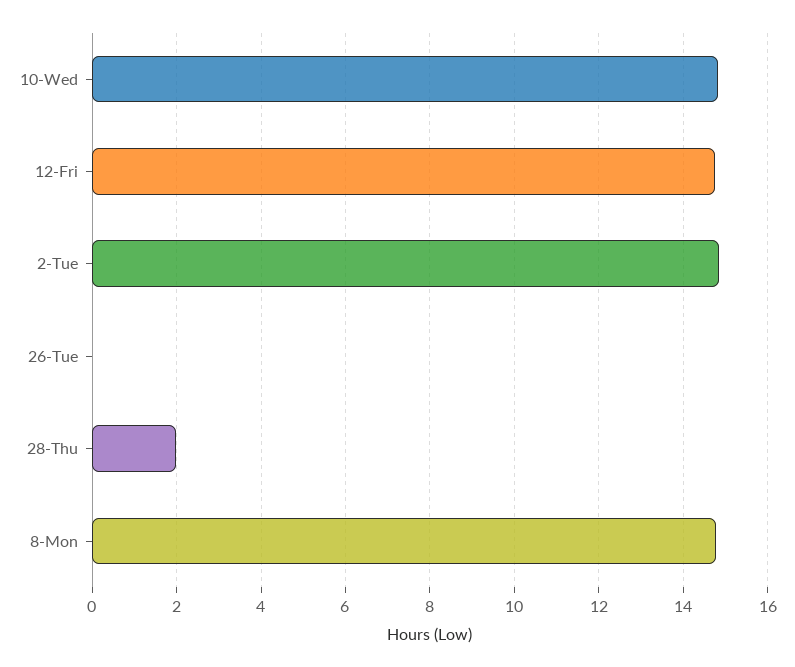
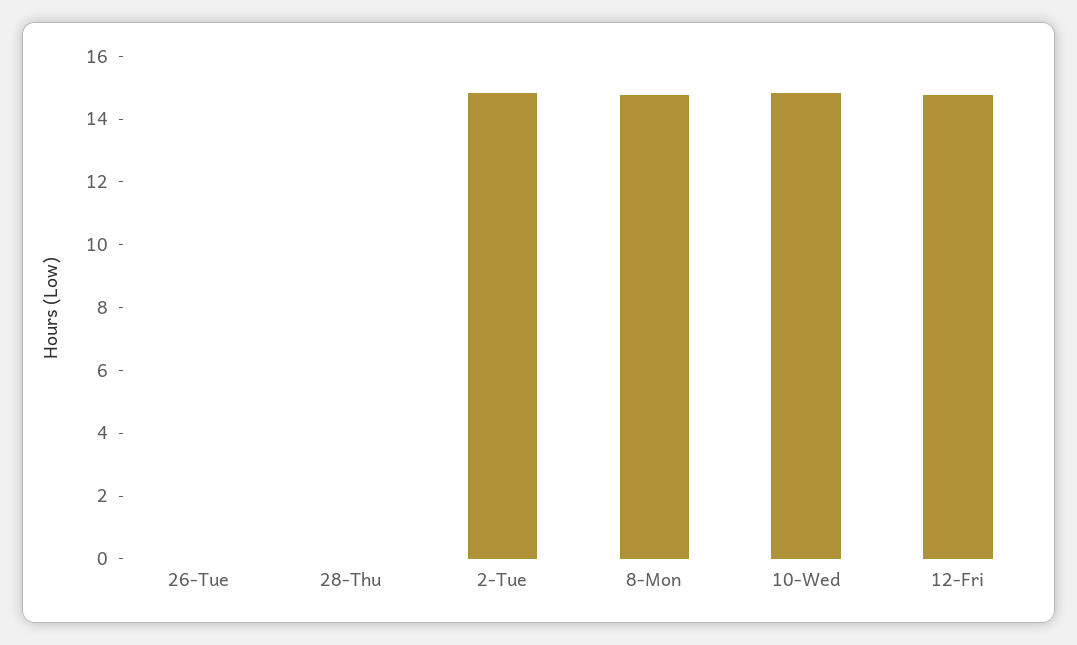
  {
    "10-Wed": 14.8,
    "12-Fri": 14.8,
    "2-Tue": 14.8,
    "26-Tue": 0,
-   "28-Thu": 2,
+   "28-Thu": 0,
    "8-Mon": 14.8
  }

